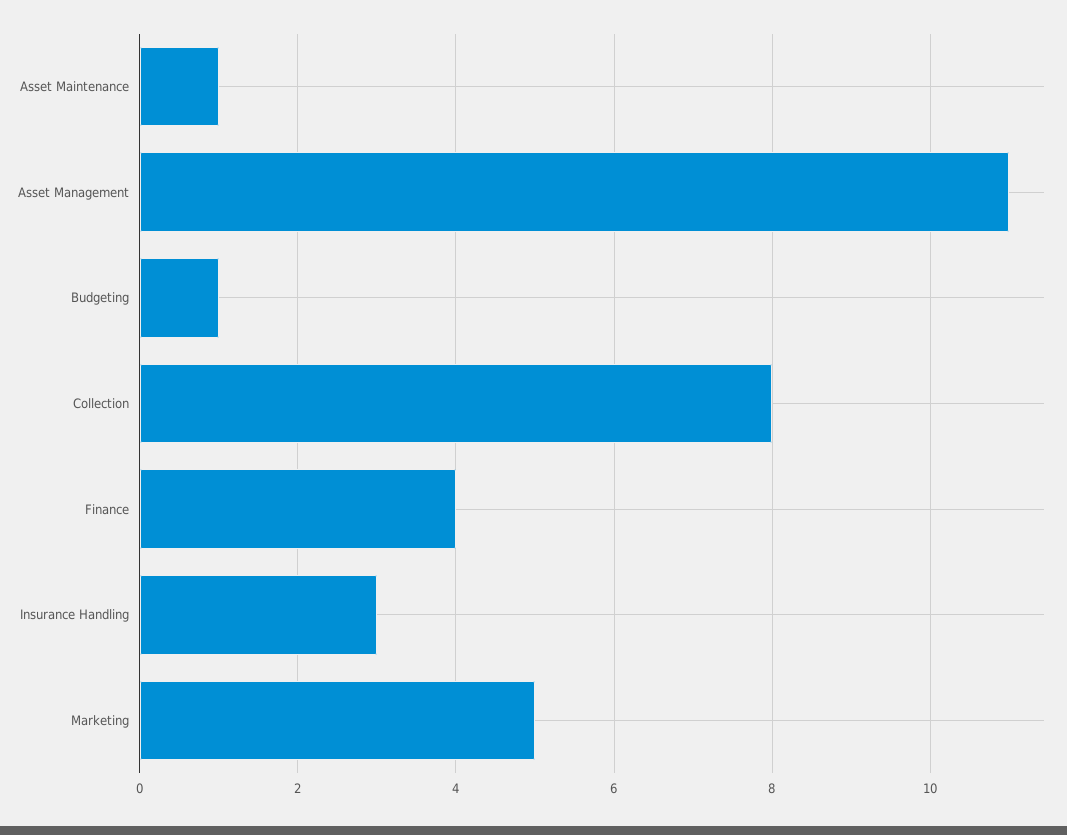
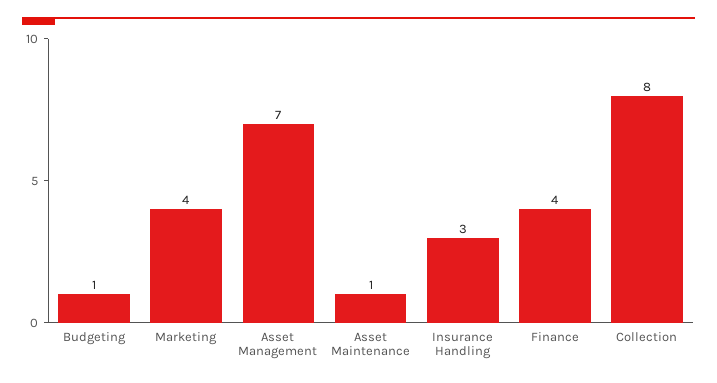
  {
    "Asset Maintenance": 1,
-   "Asset Management": 11,
+   "Asset Management": 7,
    "Budgeting": 1,
    "Collection": 8,
    "Finance": 4,
    "Insurance Handling": 3,
-   "Marketing": 5
+   "Marketing": 4
  }

